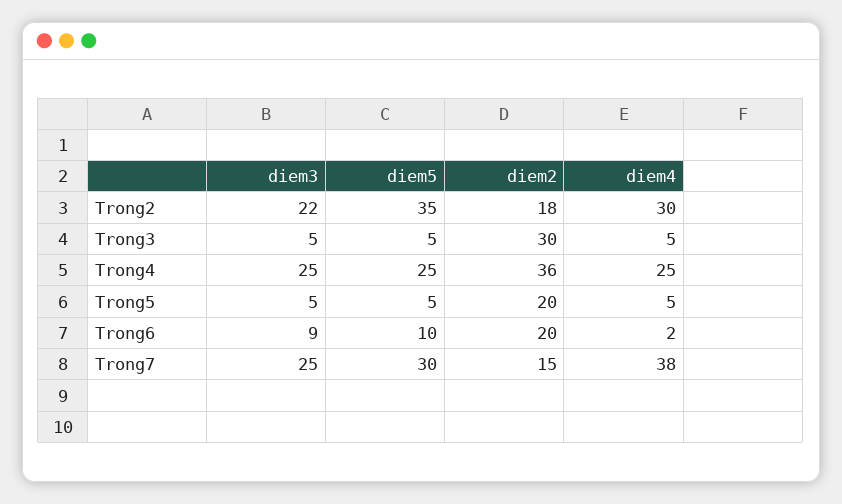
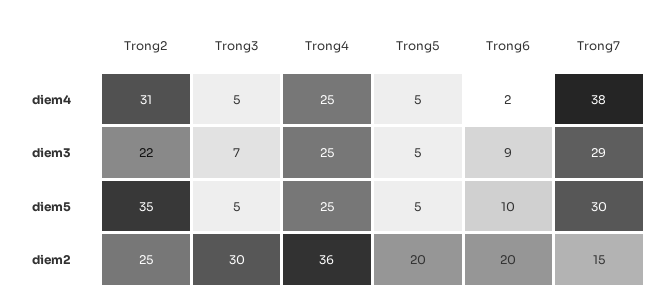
  {
    "diem3": {
      "Trong2": 22,
-     "Trong3": 5,
+     "Trong3": 7,
      "Trong4": 25,
      "Trong5": 5,
      "Trong6": 9,
-     "Trong7": 25
+     "Trong7": 29
    },
    "diem5": {
      "Trong2": 35,
      "Trong3": 5,
      "Trong4": 25,
      "Trong5": 5,
      "Trong6": 10,
      "Trong7": 30
    },
    "diem2": {
-     "Trong2": 18,
+     "Trong2": 25,
      "Trong3": 30,
      "Trong4": 36,
      "Trong5": 20,
      "Trong6": 20,
      "Trong7": 15
    },
    "diem4": {
-     "Trong2": 30,
+     "Trong2": 31,
      "Trong3": 5,
      "Trong4": 25,
      "Trong5": 5,
      "Trong6": 2,
      "Trong7": 38
    }
  }

